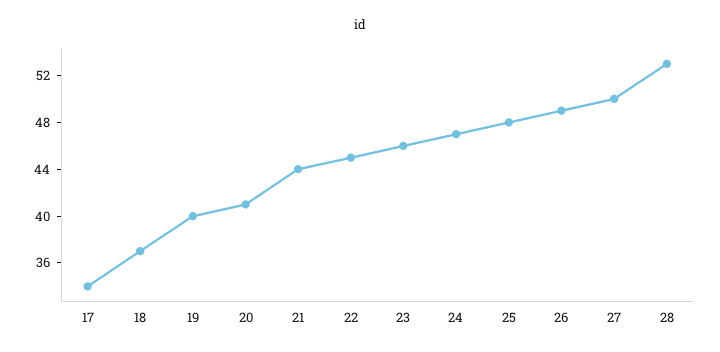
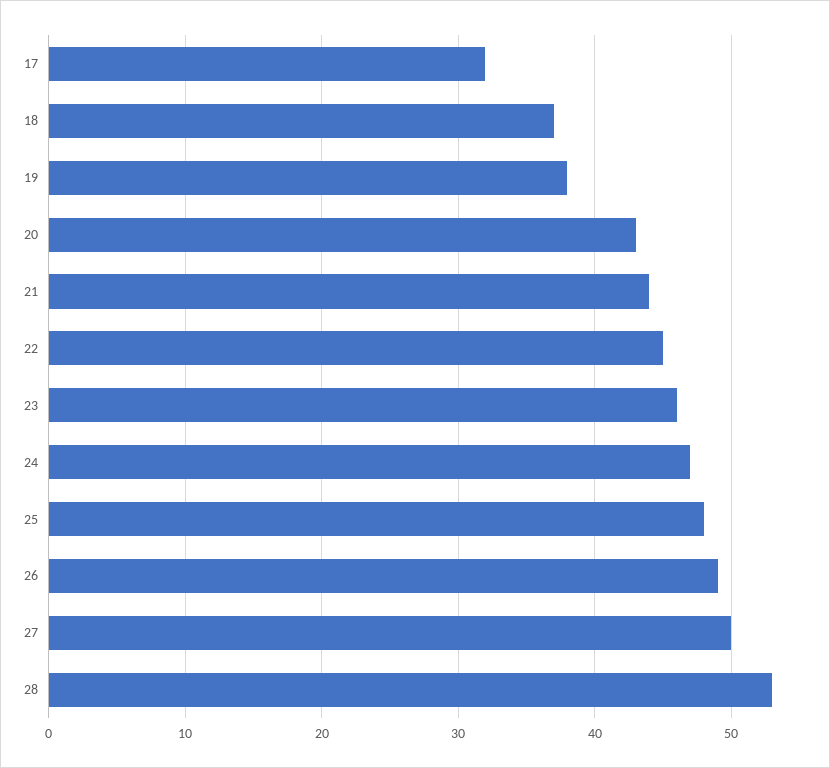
  {
-   "17": 34,
+   "17": 32,
    "18": 37,
-   "19": 40,
+   "19": 38,
-   "20": 41,
+   "20": 43,
    "21": 44,
    "22": 45,
    "23": 46,
    "24": 47,
    "25": 48,
    "26": 49,
    "27": 50,
    "28": 53
  }

